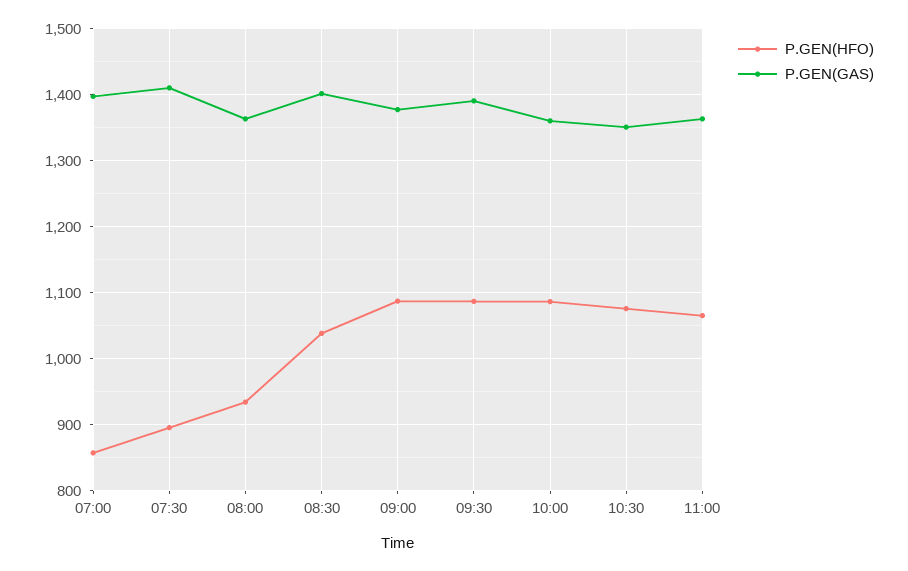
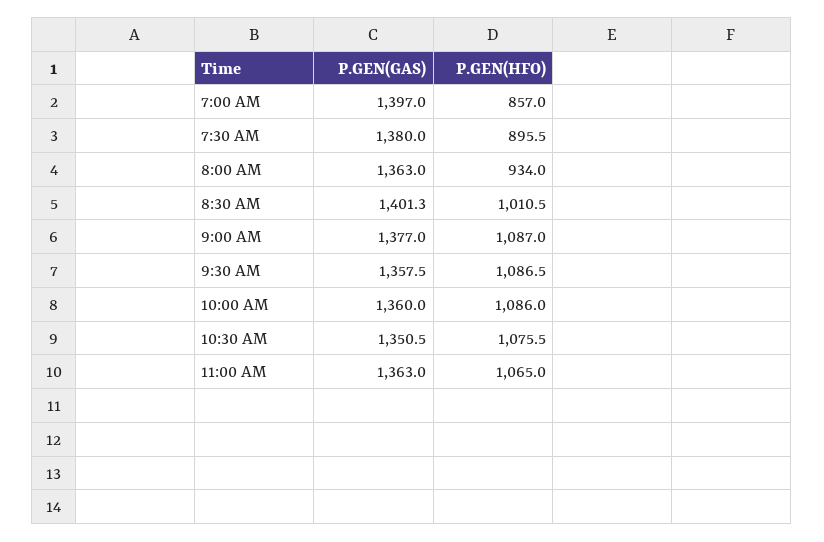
  {
    "P.GEN(HFO)": {
      "07:00": 857,
      "07:30": 895.5,
      "08:00": 934,
-     "08:30": 1040,
+     "08:30": 1010.5,
      "09:00": 1087,
      "09:30": 1086.5,
      "10:00": 1086,
      "10:30": 1075.5,
      "11:00": 1065
    },
    "P.GEN(GAS)": {
      "07:00": 1397,
-     "07:30": 1410,
+     "07:30": 1380,
      "08:00": 1363,
      "08:30": 1401.3,
      "09:00": 1377,
-     "09:30": 1390,
+     "09:30": 1357.5,
      "10:00": 1360,
      "10:30": 1350.5,
      "11:00": 1363
    }
  }

